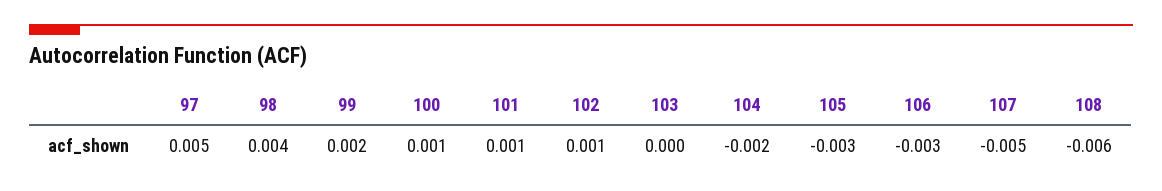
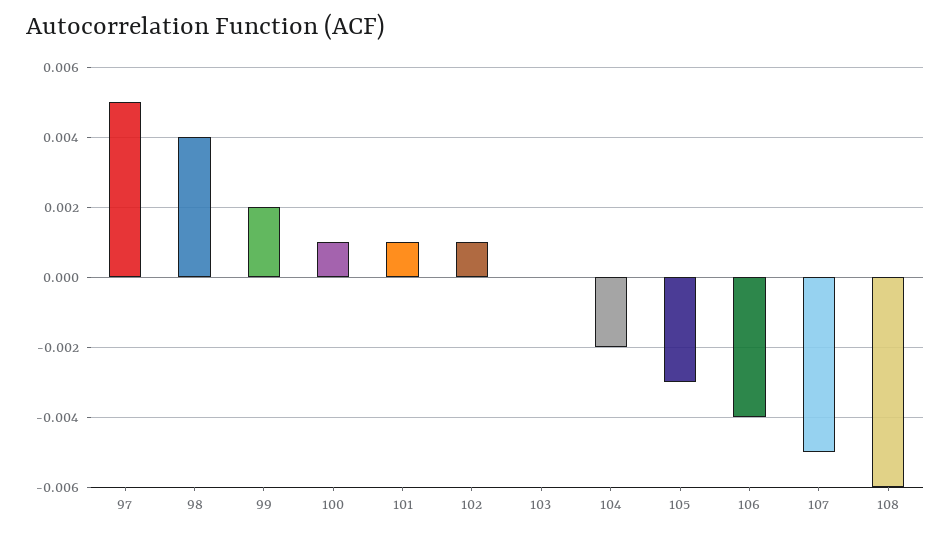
  {
    "97": 0.005,
    "98": 0.004,
    "99": 0.002,
    "100": 0.001,
    "101": 0.001,
    "102": 0.001,
    "103": 0,
    "104": -0.002,
    "105": -0.003,
-   "106": -0.003,
+   "106": -0.004,
    "107": -0.005,
    "108": -0.006
  }

